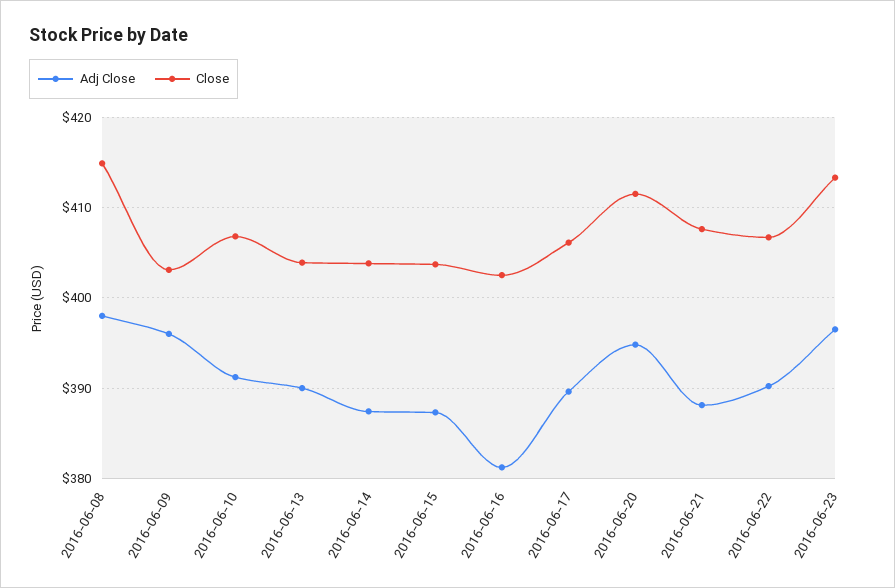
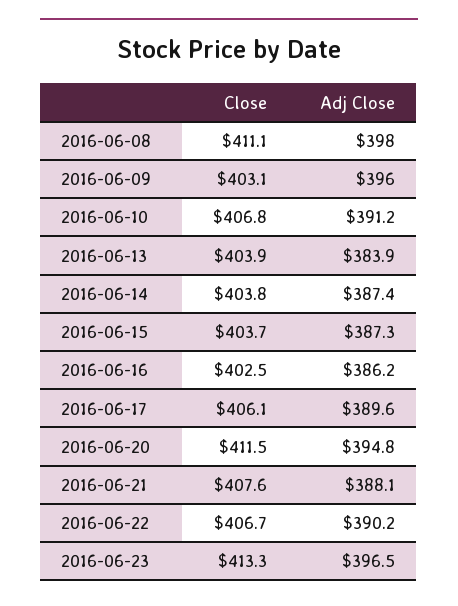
  {
    "Adj Close": {
      "2016-06-08": 398,
      "2016-06-09": 396,
      "2016-06-10": 391.2,
-     "2016-06-13": 390,
+     "2016-06-13": 383.9,
      "2016-06-14": 387.4,
      "2016-06-15": 387.3,
-     "2016-06-16": 381,
+     "2016-06-16": 386.2,
      "2016-06-17": 389.6,
      "2016-06-20": 394.8,
      "2016-06-21": 388.1,
      "2016-06-22": 390.2,
      "2016-06-23": 396.5
    },
    "Close": {
-     "2016-06-08": 415,
+     "2016-06-08": 411.1,
      "2016-06-09": 403.1,
      "2016-06-10": 406.8,
      "2016-06-13": 403.9,
      "2016-06-14": 403.8,
      "2016-06-15": 403.7,
      "2016-06-16": 402.5,
      "2016-06-17": 406.1,
      "2016-06-20": 411.5,
      "2016-06-21": 407.6,
      "2016-06-22": 406.7,
      "2016-06-23": 413.3
    }
  }

